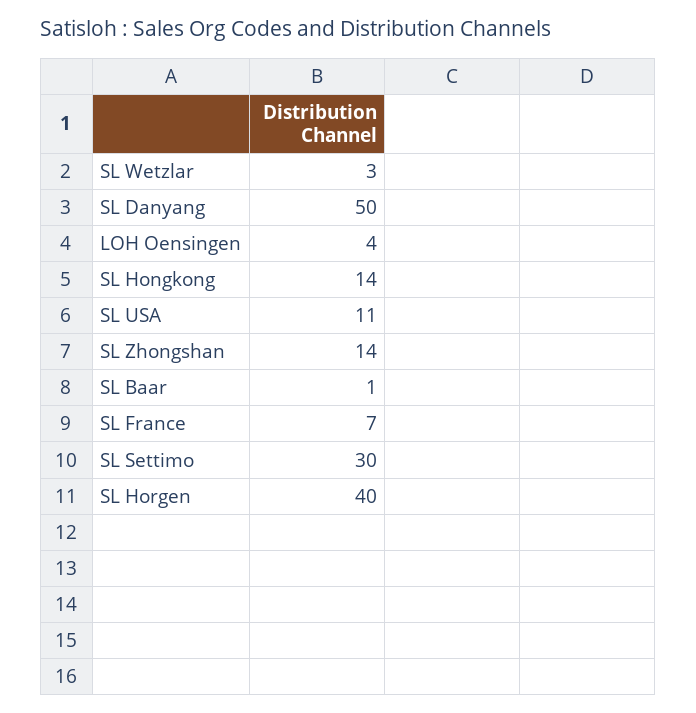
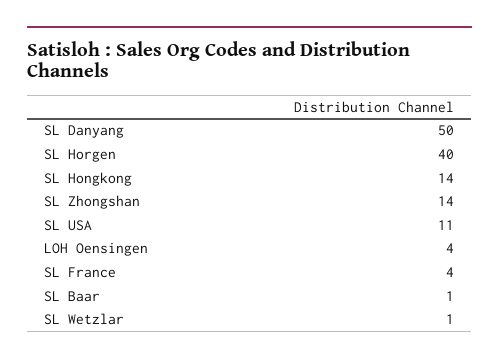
  {
-   "SL Wetzlar": 3,
+   "SL Wetzlar": 1,
    "SL Danyang": 50,
    "LOH Oensingen": 4,
    "SL Hongkong": 14,
    "SL USA": 11,
    "SL Zhongshan": 14,
    "SL Baar": 1,
-   "SL France": 7,
+   "SL France": 4,
-   "SL Settimo": 30,
    "SL Horgen": 40
  }

